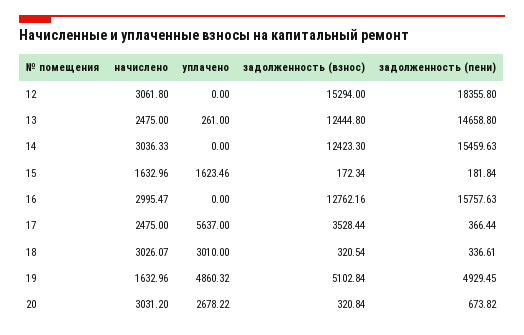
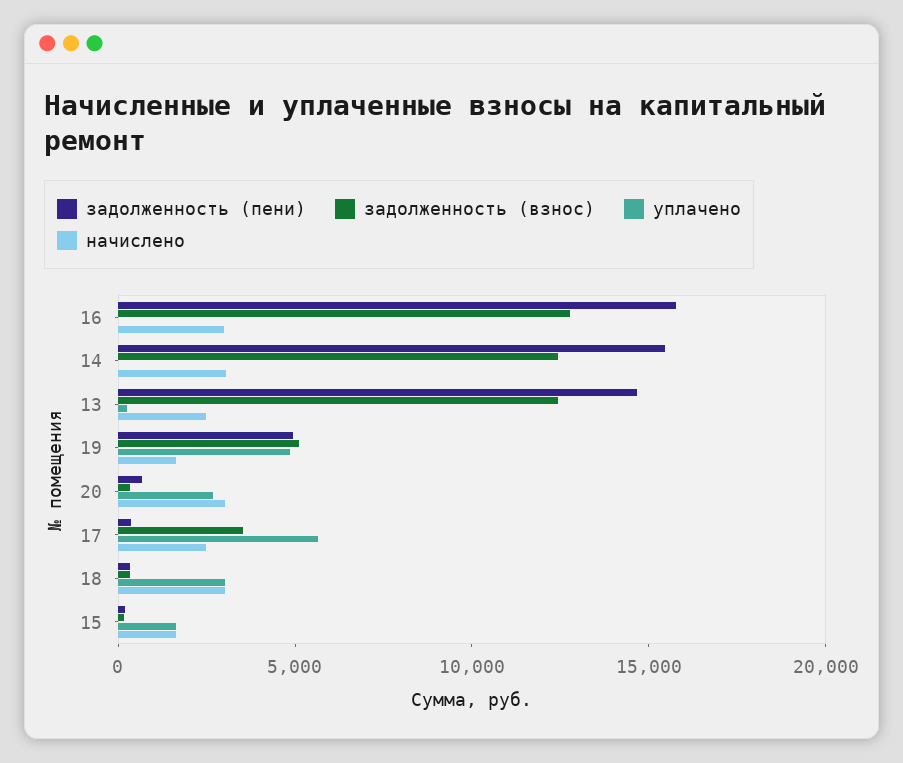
  {
    "начислено": {
-     "12": 3061.8,
      "13": 2475,
      "14": 3036.33,
      "15": 1632.96,
      "16": 2995.47,
      "17": 2475,
      "18": 3026.07,
      "19": 1632.96,
      "20": 3031.2
    },
    "уплачено": {
-     "12": 0,
      "13": 261,
      "14": 0,
      "15": 1623.46,
      "16": 0,
      "17": 5637,
      "18": 3010,
      "19": 4860.32,
      "20": 2678.22
    },
    "задолженность (взнос)": {
-     "12": 15294,
      "13": 12444.8,
      "14": 12423.3,
      "15": 172.34,
      "16": 12762.16,
      "17": 3528.44,
      "18": 320.54,
      "19": 5102.84,
      "20": 320.84
    },
    "задолженность (пени)": {
-     "12": 18355.8,
      "13": 14658.8,
      "14": 15459.63,
      "15": 181.84,
      "16": 15757.63,
      "17": 366.44,
      "18": 336.61,
      "19": 4929.45,
      "20": 673.82
    }
  }

